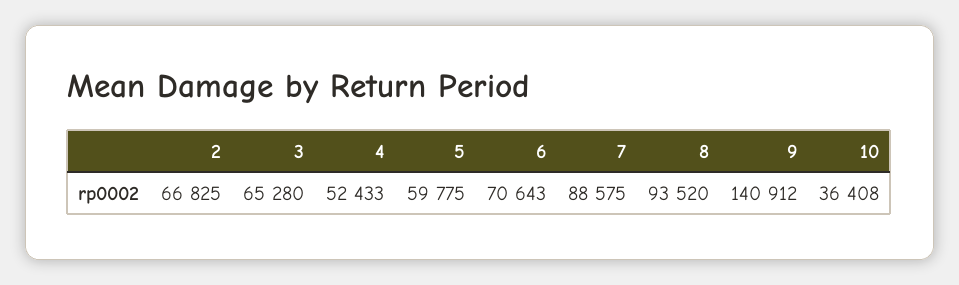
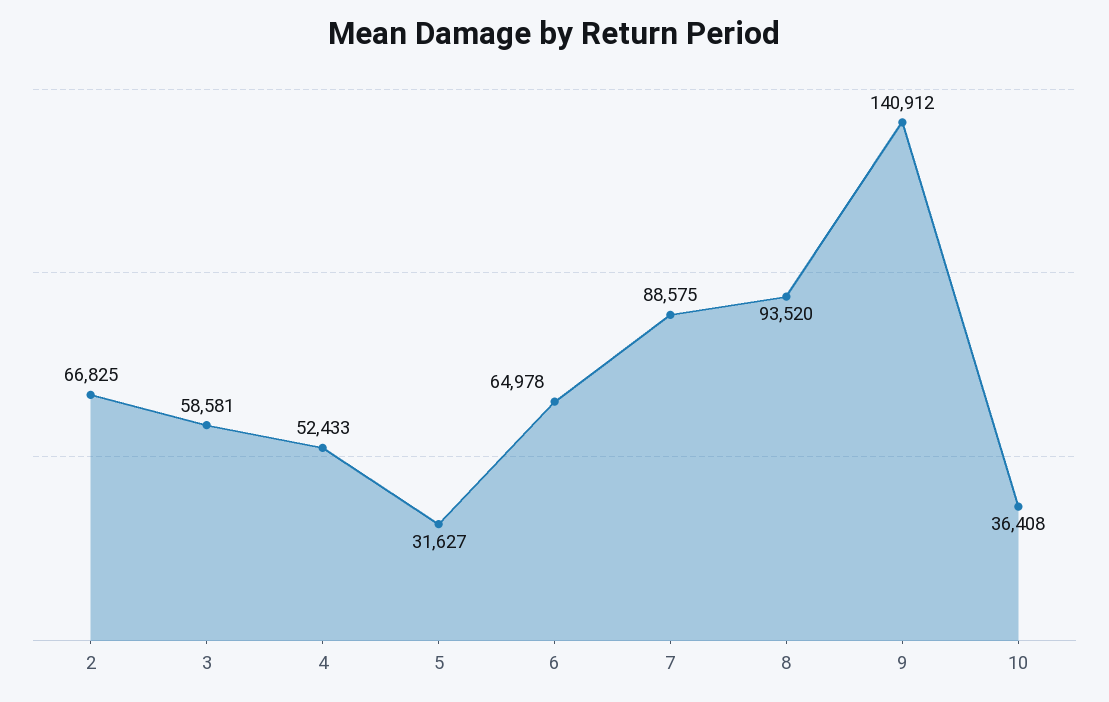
  {
    "2": 66825,
-   "3": 65280,
+   "3": 58581,
    "4": 52433,
-   "5": 59775,
+   "5": 31627,
-   "6": 70643,
+   "6": 64978,
    "7": 88575,
    "8": 93520,
    "9": 140912,
    "10": 36408
  }

